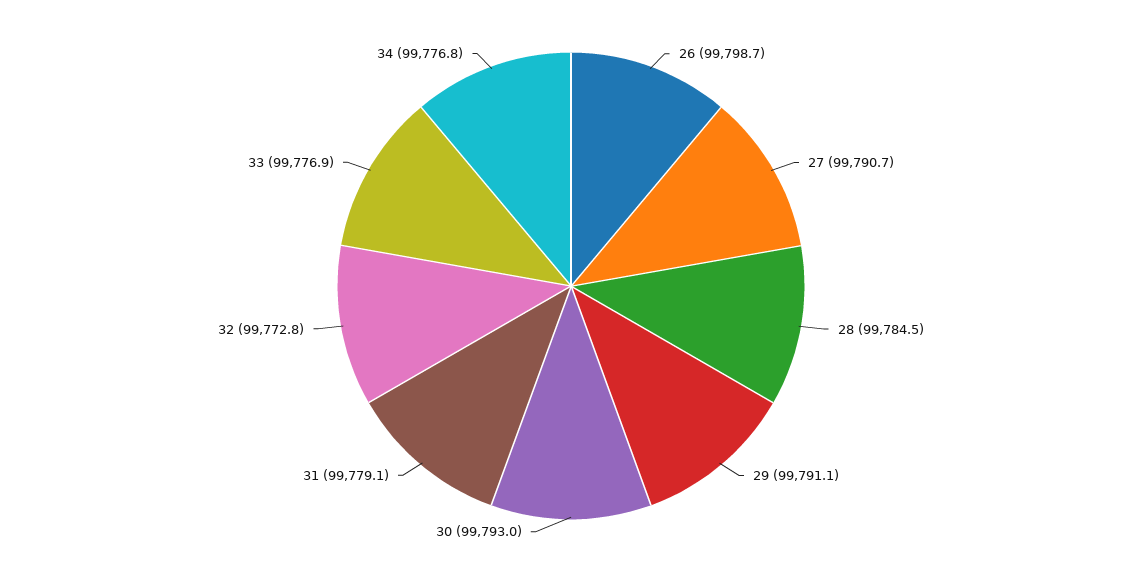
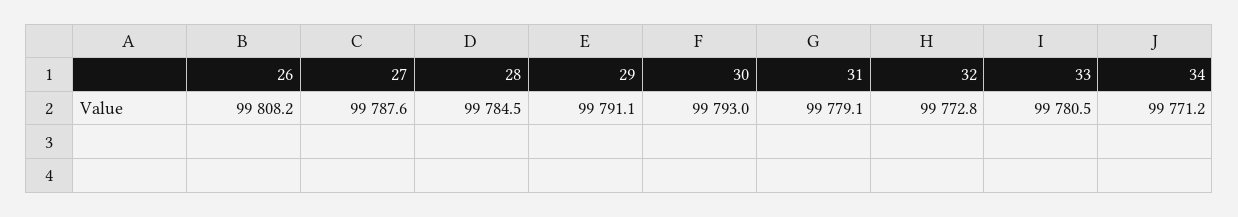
  {
-   "26": 99798.7,
+   "26": 99808.2,
-   "27": 99790.7,
+   "27": 99787.6,
    "28": 99784.5,
    "29": 99791.1,
    "30": 99793,
    "31": 99779.1,
    "32": 99772.8,
-   "33": 99776.9,
+   "33": 99780.5,
-   "34": 99776.8
+   "34": 99771.2
  }

